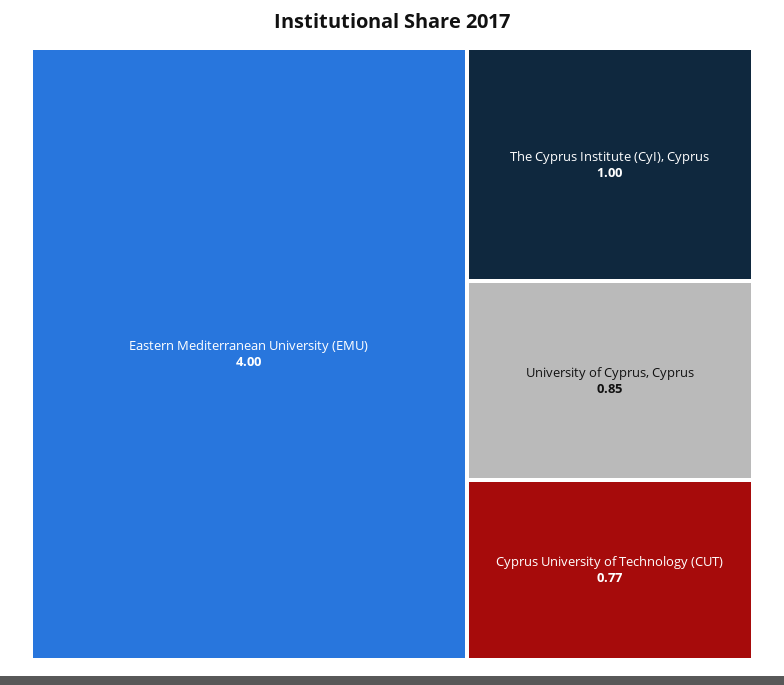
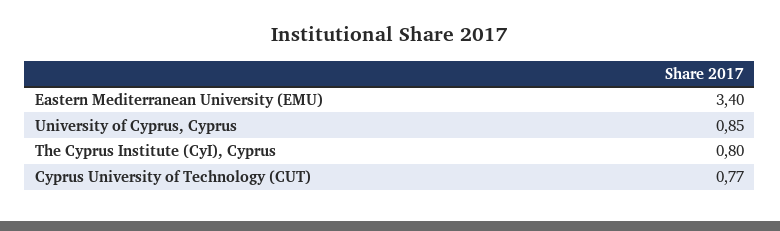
  {
-   "Eastern Mediterranean University (EMU)": 4,
+   "Eastern Mediterranean University (EMU)": 3.4,
-   "The Cyprus Institute (CyI), Cyprus": 1,
+   "The Cyprus Institute (CyI), Cyprus": 0.8,
    "University of Cyprus, Cyprus": 0.85,
    "Cyprus University of Technology (CUT)": 0.77
  }

